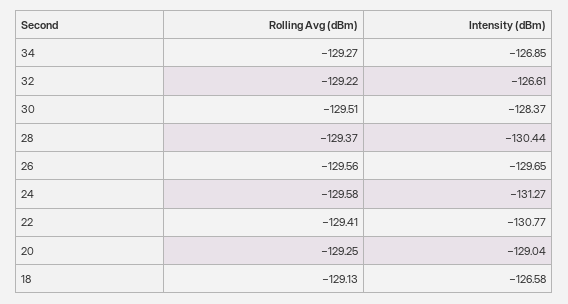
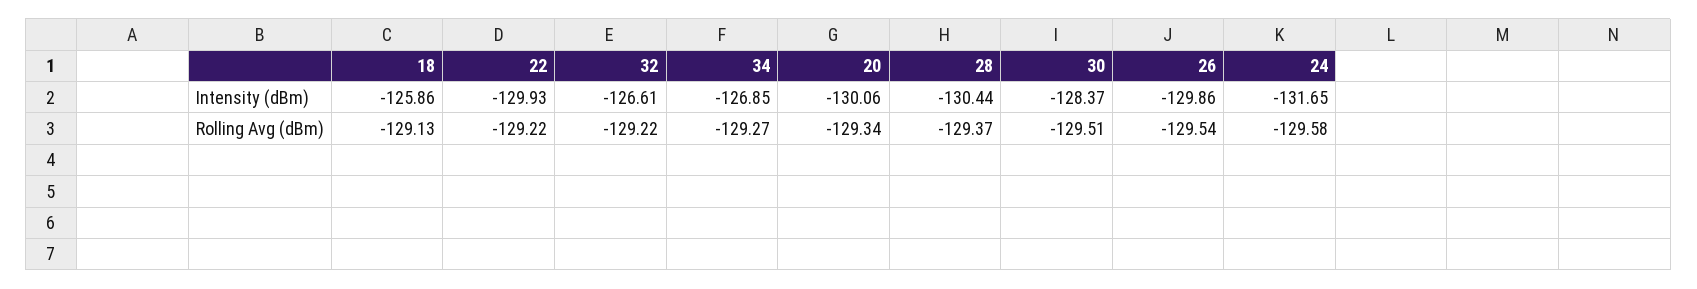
  {
    "Rolling Avg (dBm)": {
      "34": -129.27,
      "32": -129.22,
      "30": -129.51,
      "28": -129.37,
-     "26": -129.56,
+     "26": -129.54,
      "24": -129.58,
-     "22": -129.41,
+     "22": -129.22,
-     "20": -129.25,
+     "20": -129.34,
      "18": -129.13
    },
    "Intensity (dBm)": {
      "34": -126.85,
      "32": -126.61,
      "30": -128.37,
      "28": -130.44,
-     "26": -129.65,
+     "26": -129.86,
-     "24": -131.27,
+     "24": -131.65,
-     "22": -130.77,
+     "22": -129.93,
-     "20": -129.04,
+     "20": -130.06,
-     "18": -126.58
+     "18": -125.86
    }
  }

